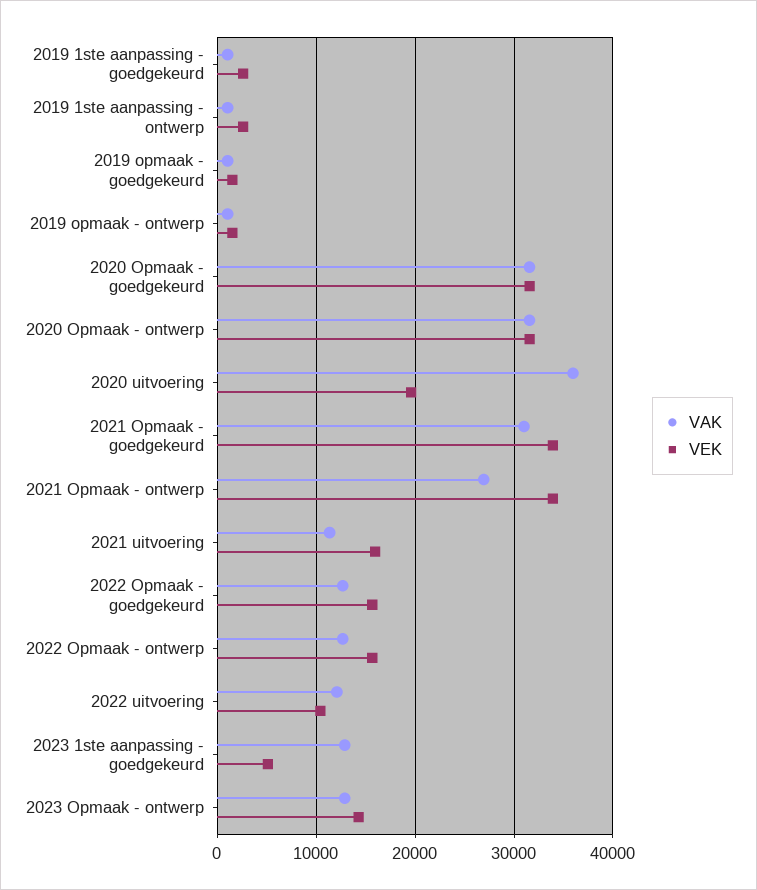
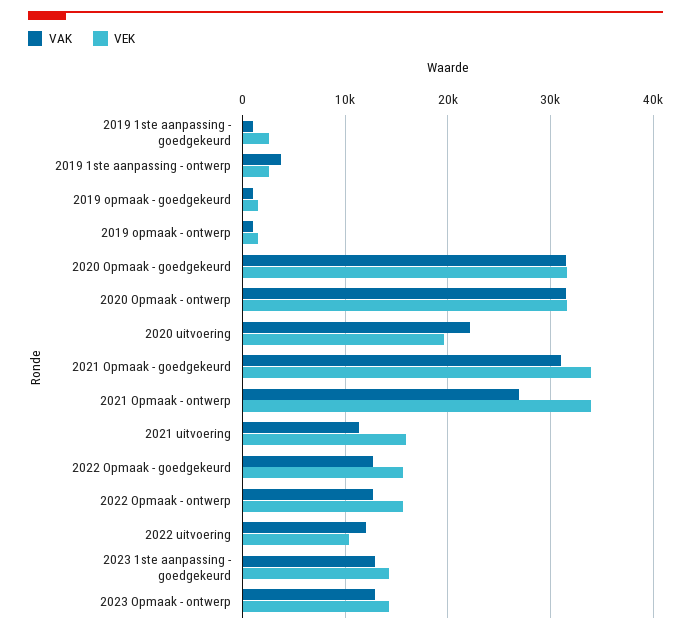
  {
    "VAK": {
      "2019 1ste aanpassing - goedgekeurd": 1000,
-     "2019 1ste aanpassing - ontwerp": 1000,
+     "2019 1ste aanpassing - ontwerp": 4000,
      "2019 opmaak - goedgekeurd": 1000,
      "2019 opmaak - ontwerp": 1000,
      "2020 Opmaak - goedgekeurd": 32000,
      "2020 Opmaak - ontwerp": 32000,
-     "2020 uitvoering": 36000,
+     "2020 uitvoering": 22000,
      "2021 Opmaak - goedgekeurd": 31000,
      "2021 Opmaak - ontwerp": 27000,
      "2021 uitvoering": 11000,
      "2022 Opmaak - goedgekeurd": 13000,
      "2022 Opmaak - ontwerp": 13000,
      "2022 uitvoering": 12000,
      "2023 1ste aanpassing - goedgekeurd": 13000,
      "2023 Opmaak - ontwerp": 13000
    },
    "VEK": {
      "2019 1ste aanpassing - goedgekeurd": 3000,
      "2019 1ste aanpassing - ontwerp": 3000,
      "2019 opmaak - goedgekeurd": 2000,
      "2019 opmaak - ontwerp": 2000,
      "2020 Opmaak - goedgekeurd": 32000,
      "2020 Opmaak - ontwerp": 32000,
      "2020 uitvoering": 20000,
      "2021 Opmaak - goedgekeurd": 34000,
      "2021 Opmaak - ontwerp": 34000,
      "2021 uitvoering": 16000,
      "2022 Opmaak - goedgekeurd": 16000,
      "2022 Opmaak - ontwerp": 16000,
      "2022 uitvoering": 10000,
-     "2023 1ste aanpassing - goedgekeurd": 5000,
+     "2023 1ste aanpassing - goedgekeurd": 14000,
      "2023 Opmaak - ontwerp": 14000
    }
  }

